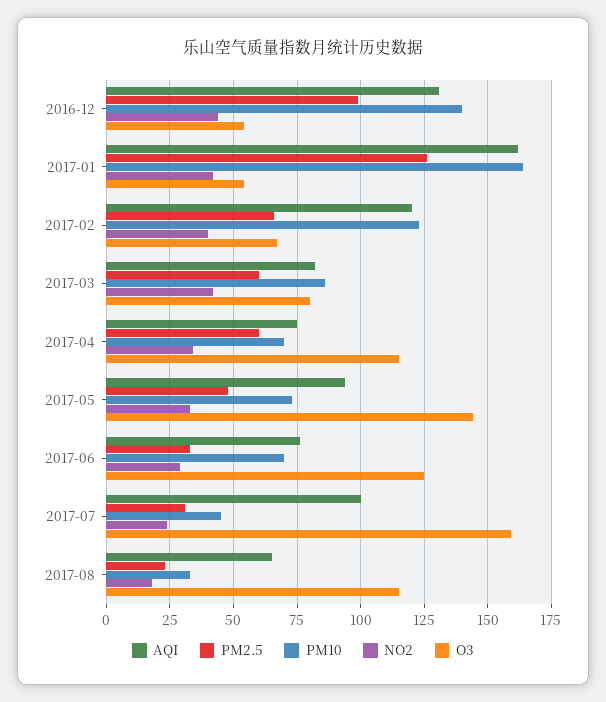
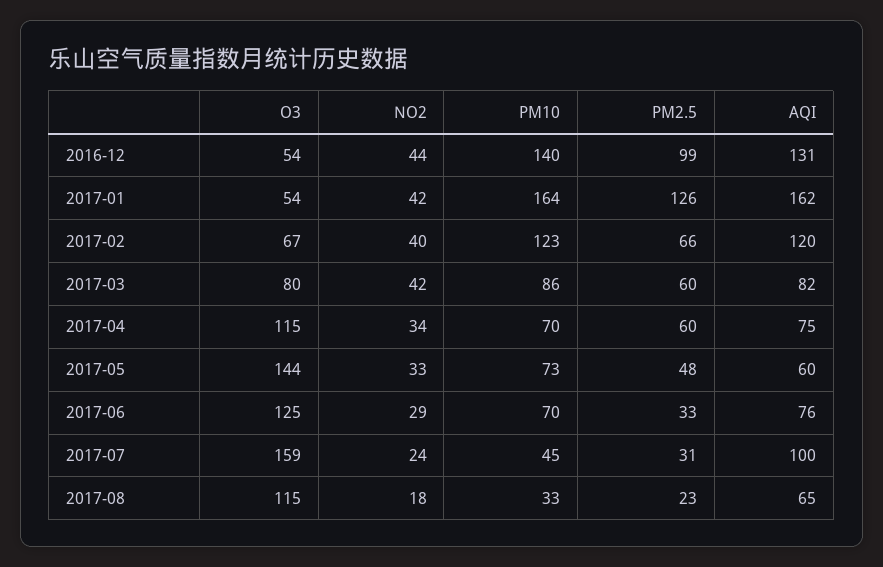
  {
    "AQI": {
      "2016-12": 131,
      "2017-01": 162,
      "2017-02": 120,
      "2017-03": 82,
      "2017-04": 75,
-     "2017-05": 95,
+     "2017-05": 60,
      "2017-06": 76,
      "2017-07": 100,
      "2017-08": 65
    },
    "PM2.5": {
      "2016-12": 99,
      "2017-01": 126,
      "2017-02": 66,
      "2017-03": 60,
      "2017-04": 60,
      "2017-05": 48,
      "2017-06": 33,
      "2017-07": 31,
      "2017-08": 23
    },
    "PM10": {
      "2016-12": 140,
      "2017-01": 164,
      "2017-02": 123,
      "2017-03": 86,
      "2017-04": 70,
      "2017-05": 73,
      "2017-06": 70,
      "2017-07": 45,
      "2017-08": 33
    },
    "NO2": {
      "2016-12": 44,
      "2017-01": 42,
      "2017-02": 40,
      "2017-03": 42,
      "2017-04": 34,
      "2017-05": 33,
      "2017-06": 29,
      "2017-07": 24,
      "2017-08": 18
    },
    "O3": {
      "2016-12": 54,
      "2017-01": 54,
      "2017-02": 67,
      "2017-03": 80,
      "2017-04": 115,
      "2017-05": 144,
      "2017-06": 125,
      "2017-07": 159,
      "2017-08": 115
    }
  }

